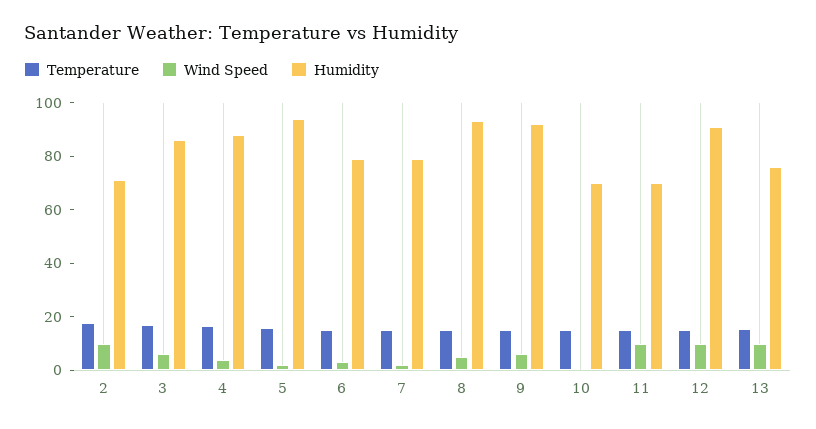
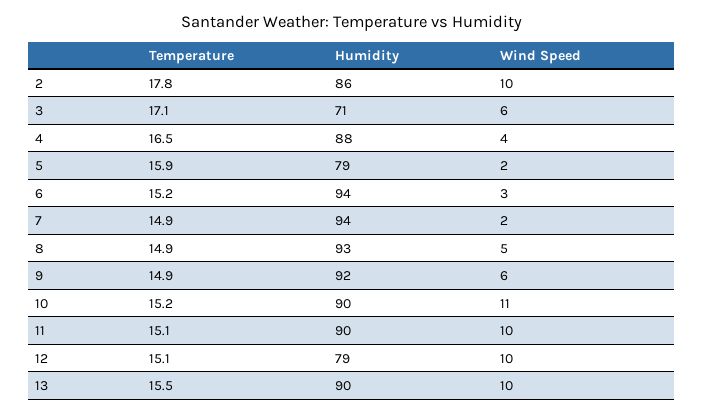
  {
    "Temperature": {
      "2": 17.8,
      "3": 17.1,
      "4": 16.5,
      "5": 15.9,
      "6": 15.2,
      "7": 14.9,
      "8": 14.9,
      "9": 14.9,
      "10": 15.2,
      "11": 15.1,
      "12": 15.1,
      "13": 15.5
    },
    "Wind Speed": {
      "2": 10,
      "3": 6,
      "4": 4,
      "5": 2,
      "6": 3,
      "7": 2,
      "8": 5,
      "9": 6,
-     "10": 0,
+     "10": 11,
      "11": 10,
      "12": 10,
      "13": 10
    },
    "Humidity": {
-     "2": 70,
+     "2": 86,
-     "3": 85,
+     "3": 71,
      "4": 88,
-     "5": 95,
+     "5": 79,
-     "6": 80,
+     "6": 94,
-     "7": 80,
+     "7": 94,
      "8": 93,
      "9": 92,
-     "10": 70,
+     "10": 90,
-     "11": 70,
+     "11": 90,
-     "12": 90,
+     "12": 79,
-     "13": 75
+     "13": 90
    }
  }

